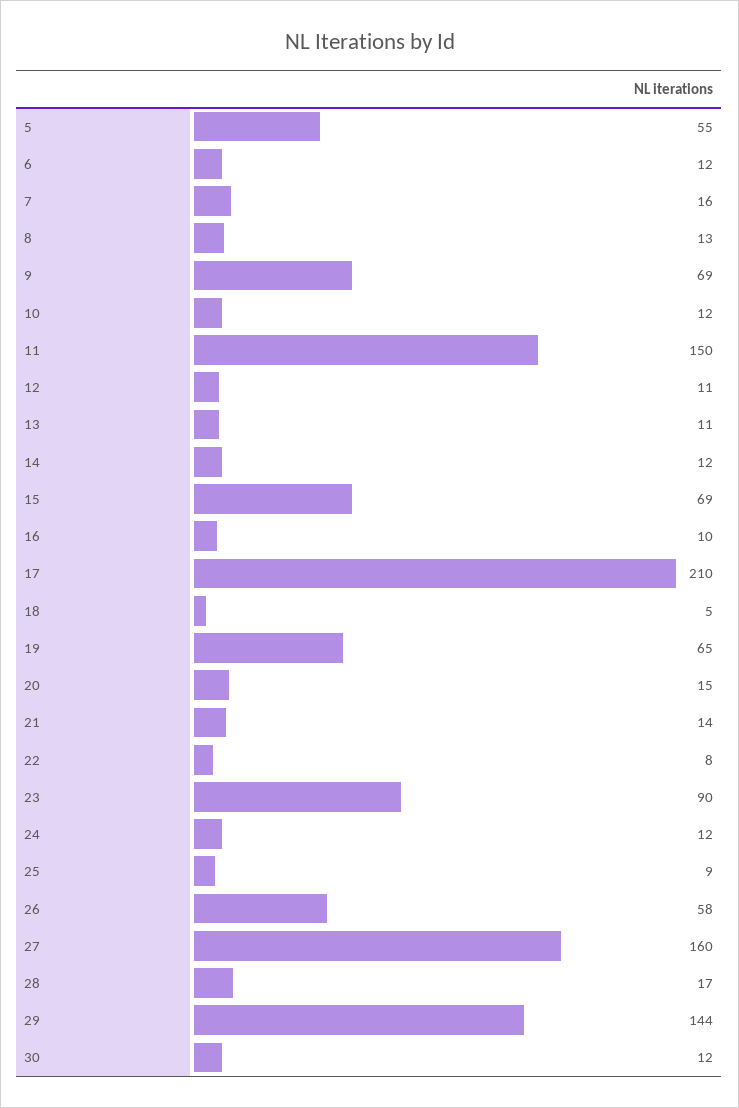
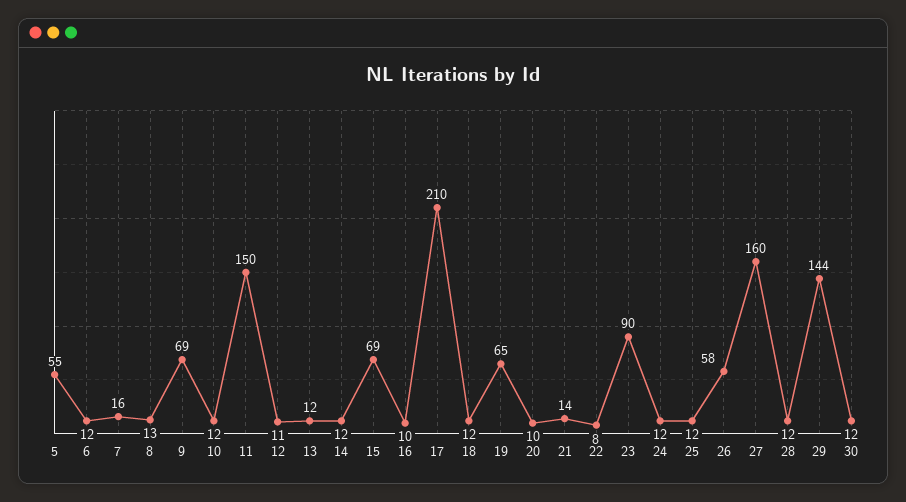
  {
    "5": 55,
    "6": 12,
    "7": 16,
    "8": 13,
    "9": 69,
    "10": 12,
    "11": 150,
    "12": 11,
-   "13": 11,
+   "13": 12,
    "14": 12,
    "15": 69,
    "16": 10,
    "17": 210,
-   "18": 5,
+   "18": 12,
    "19": 65,
-   "20": 15,
+   "20": 10,
    "21": 14,
    "22": 8,
    "23": 90,
    "24": 12,
-   "25": 9,
+   "25": 12,
    "26": 58,
    "27": 160,
-   "28": 17,
+   "28": 12,
    "29": 144,
    "30": 12
  }

